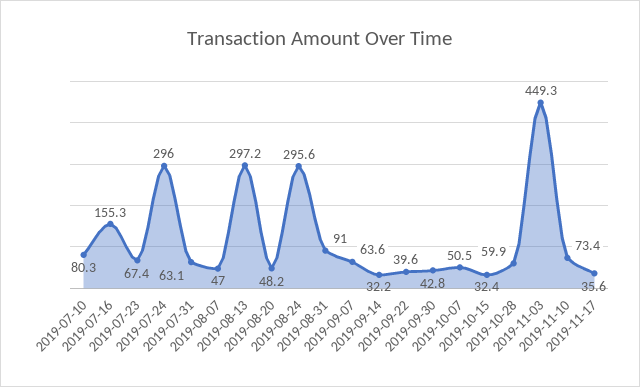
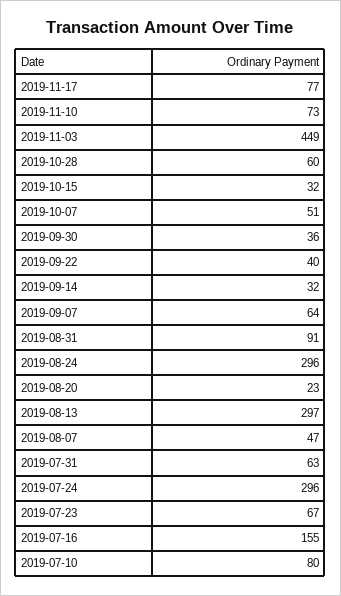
  {
    "2019-07-10": 80.3,
    "2019-07-16": 155.3,
    "2019-07-23": 67.4,
    "2019-07-24": 296,
    "2019-07-31": 63.1,
    "2019-08-07": 47,
    "2019-08-13": 297.2,
-   "2019-08-20": 48.2,
+   "2019-08-20": 23,
    "2019-08-24": 295.6,
    "2019-08-31": 91,
    "2019-09-07": 63.6,
    "2019-09-14": 32.2,
    "2019-09-22": 39.6,
-   "2019-09-30": 42.8,
+   "2019-09-30": 36,
    "2019-10-07": 50.5,
    "2019-10-15": 32.4,
    "2019-10-28": 59.9,
    "2019-11-03": 449.3,
    "2019-11-10": 73.4,
-   "2019-11-17": 35.6
+   "2019-11-17": 77
  }

